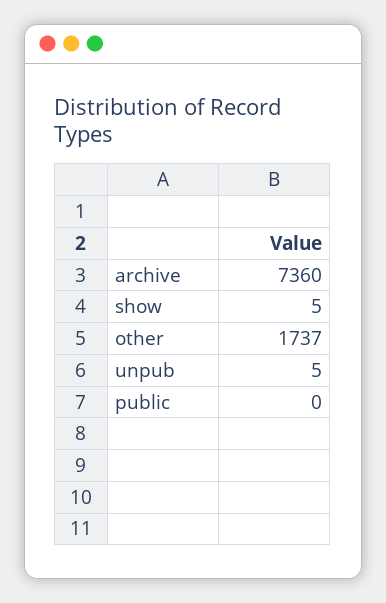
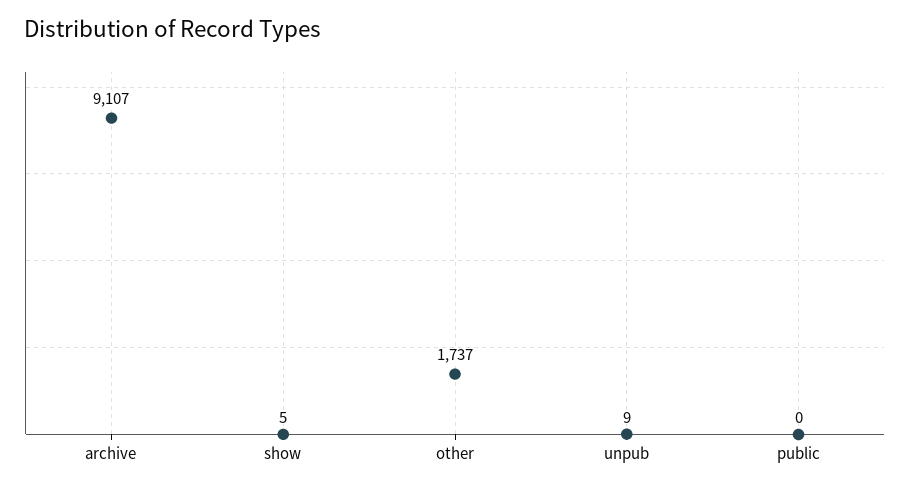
  {
-   "archive": 7360,
+   "archive": 9107,
    "show": 5,
    "other": 1737,
-   "unpub": 5,
+   "unpub": 9,
    "public": 0
  }

